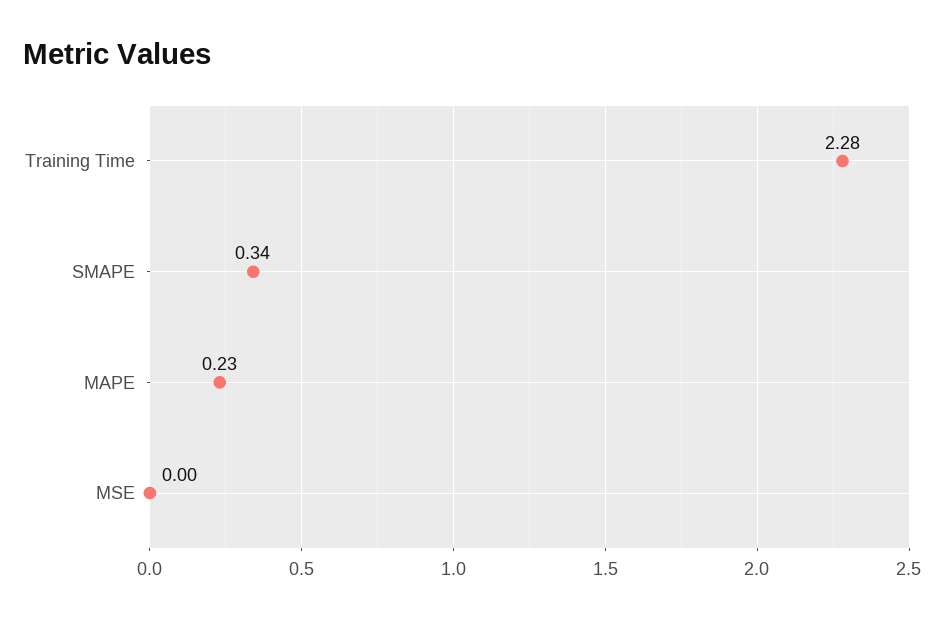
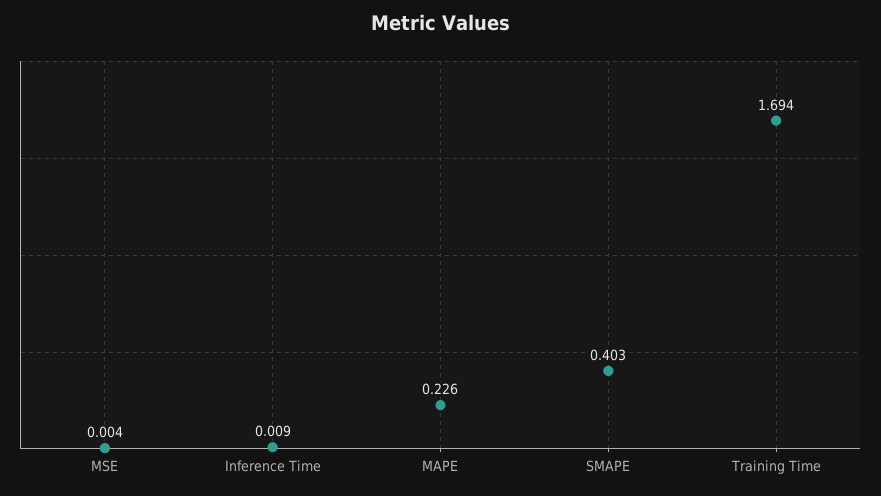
  {
-   "Training Time": 2.28,
+   "Training Time": 1.694,
-   "SMAPE": 0.34,
+   "SMAPE": 0.403,
    "MAPE": 0.226,
-   "MSE": 0.004
+   "MSE": 0.004,
+   "Inference Time": 0.009
  }

